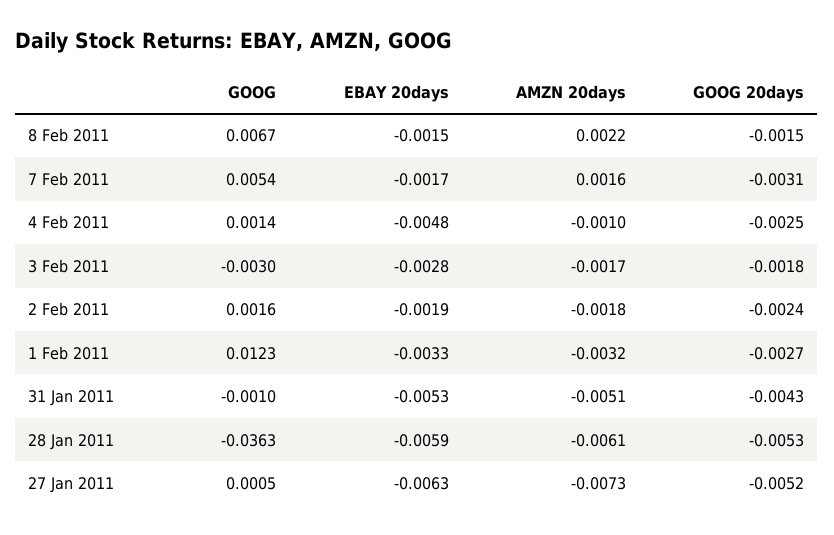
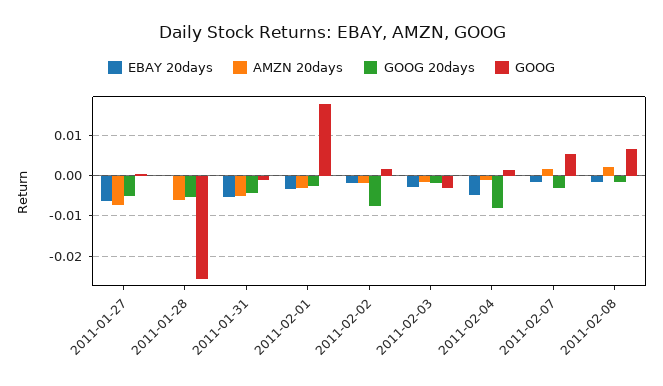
  {
    "GOOG": {
      "8 Feb 2011": 0.0067,
      "7 Feb 2011": 0.0054,
      "4 Feb 2011": 0.0014,
      "3 Feb 2011": -0.003,
      "2 Feb 2011": 0.0016,
-     "1 Feb 2011": 0.0123,
+     "1 Feb 2011": 0.018,
      "31 Jan 2011": -0.001,
-     "28 Jan 2011": -0.0363,
+     "28 Jan 2011": -0.026,
      "27 Jan 2011": 0.0005
    },
    "EBAY 20days": {
      "8 Feb 2011": -0.0015,
      "7 Feb 2011": -0.0017,
      "4 Feb 2011": -0.0048,
      "3 Feb 2011": -0.0028,
      "2 Feb 2011": -0.0019,
      "1 Feb 2011": -0.0033,
      "31 Jan 2011": -0.0053,
-     "28 Jan 2011": -0.0059,
+     "28 Jan 2011": 0,
      "27 Jan 2011": -0.0063
    },
    "AMZN 20days": {
      "8 Feb 2011": 0.0022,
      "7 Feb 2011": 0.0016,
      "4 Feb 2011": -0.001,
      "3 Feb 2011": -0.0017,
      "2 Feb 2011": -0.0018,
      "1 Feb 2011": -0.0032,
      "31 Jan 2011": -0.0051,
      "28 Jan 2011": -0.0061,
      "27 Jan 2011": -0.0073
    },
    "GOOG 20days": {
      "8 Feb 2011": -0.0015,
      "7 Feb 2011": -0.0031,
-     "4 Feb 2011": -0.0025,
+     "4 Feb 2011": -0.008,
      "3 Feb 2011": -0.0018,
-     "2 Feb 2011": -0.0024,
+     "2 Feb 2011": -0.008,
      "1 Feb 2011": -0.0027,
      "31 Jan 2011": -0.0043,
      "28 Jan 2011": -0.0053,
      "27 Jan 2011": -0.0052
    }
  }

